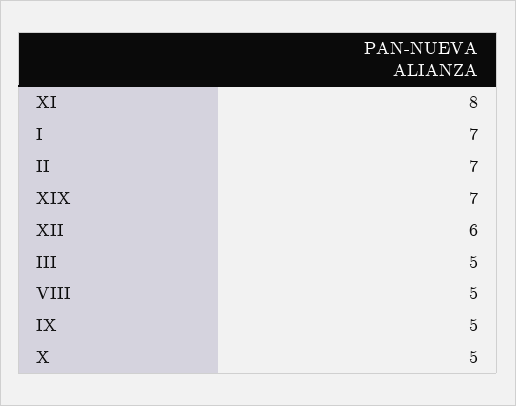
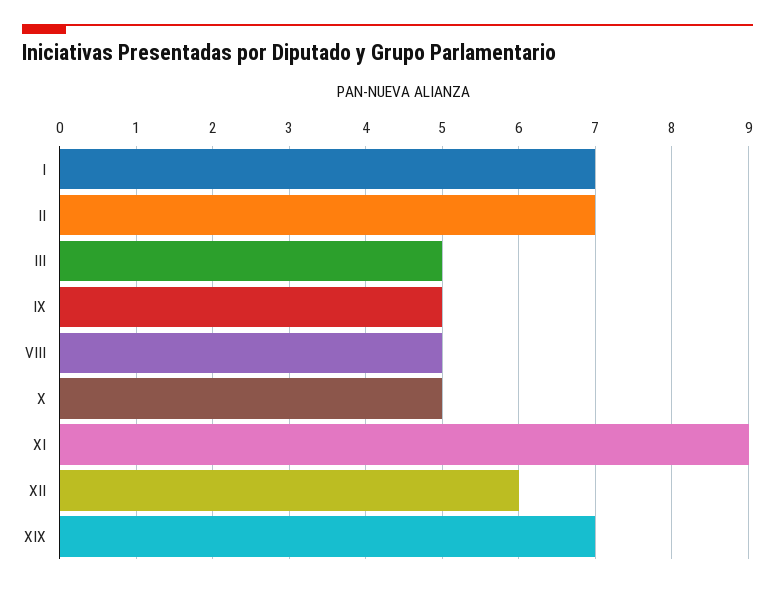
  {
-   "XI": 8,
+   "XI": 9,
    "I": 7,
    "II": 7,
    "XIX": 7,
    "XII": 6,
    "III": 5,
    "VIII": 5,
    "IX": 5,
    "X": 5
  }

